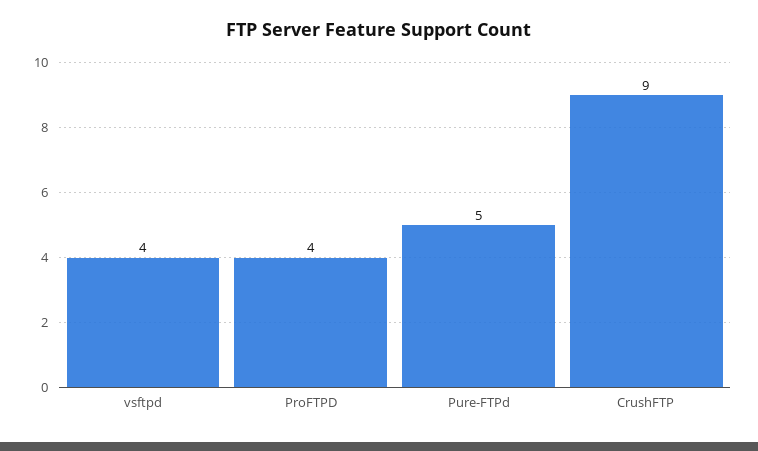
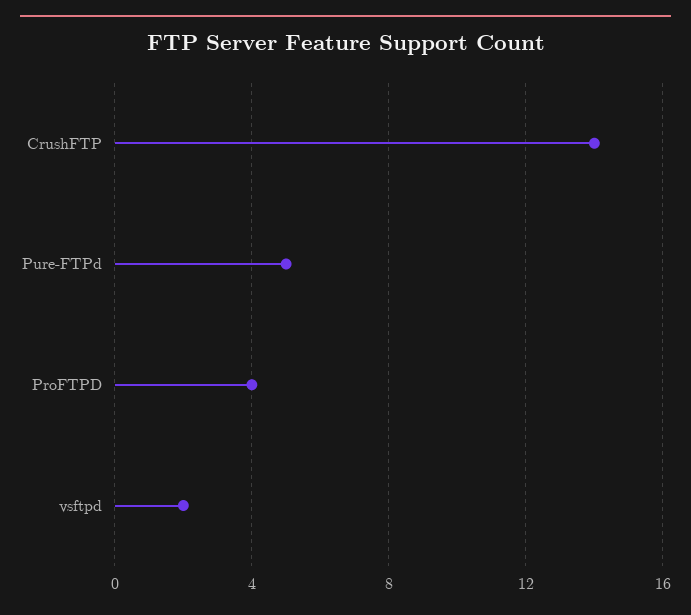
  {
-   "vsftpd": 4,
+   "vsftpd": 2,
    "ProFTPD": 4,
    "Pure-FTPd": 5,
-   "CrushFTP": 9
+   "CrushFTP": 14
  }

